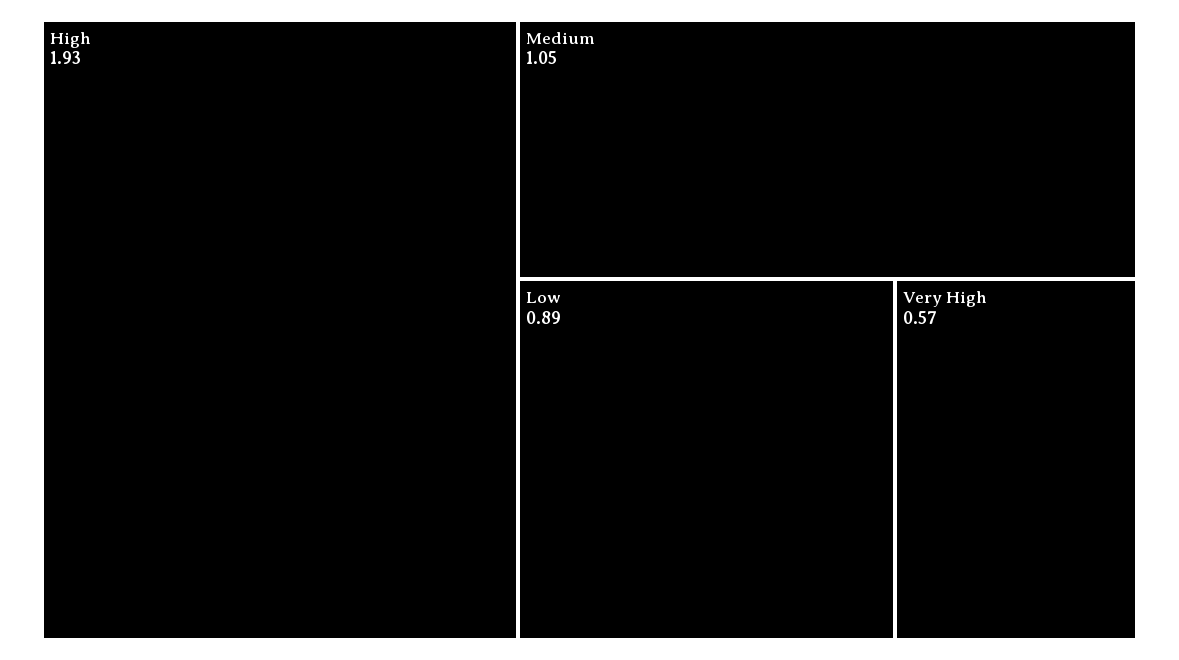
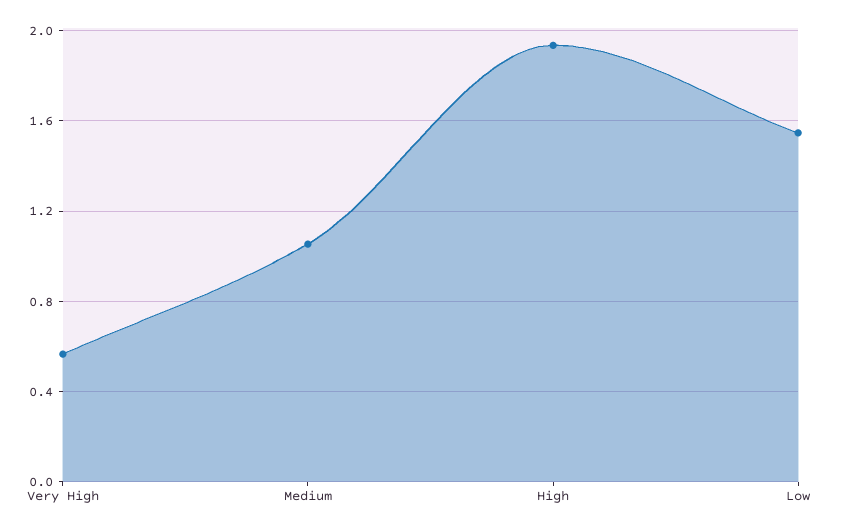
  {
    "High": 1.93,
    "Medium": 1.05,
-   "Low": 0.89,
+   "Low": 1.55,
    "Very High": 0.57
  }

